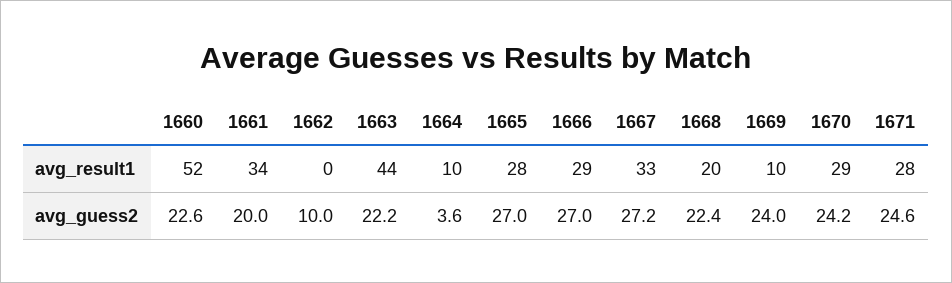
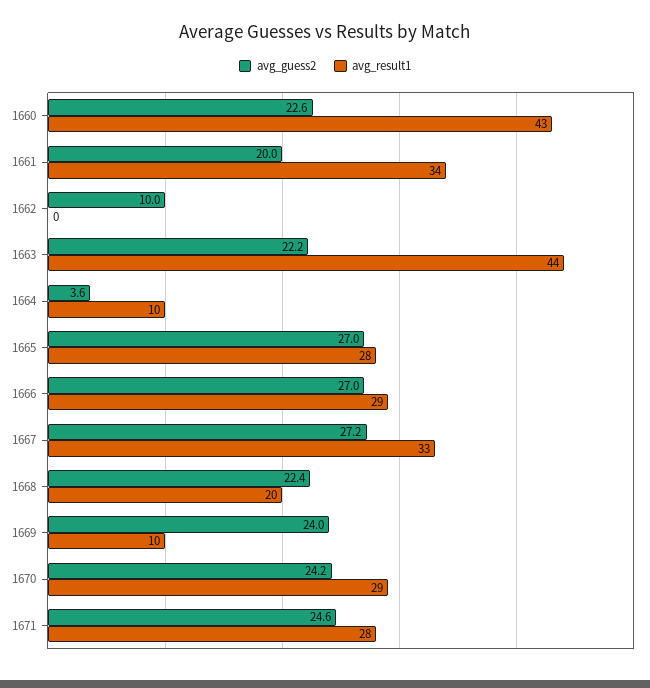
  {
    "avg_result1": {
-     "1660": 52,
+     "1660": 43,
      "1661": 34,
      "1662": 0,
      "1663": 44,
      "1664": 10,
      "1665": 28,
      "1666": 29,
      "1667": 33,
      "1668": 20,
      "1669": 10,
      "1670": 29,
      "1671": 28
    },
    "avg_guess2": {
      "1660": 22.6,
      "1661": 20,
      "1662": 10,
      "1663": 22.2,
      "1664": 3.6,
      "1665": 27,
      "1666": 27,
      "1667": 27.2,
      "1668": 22.4,
      "1669": 24,
      "1670": 24.2,
      "1671": 24.6
    }
  }

